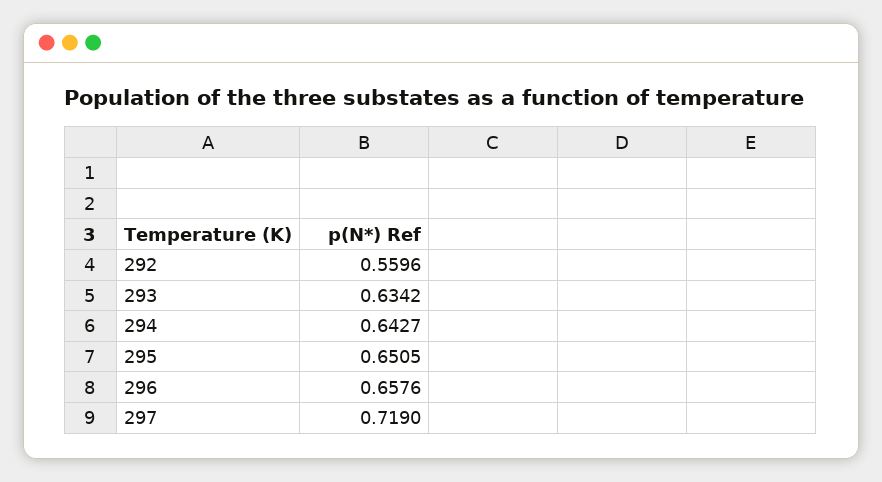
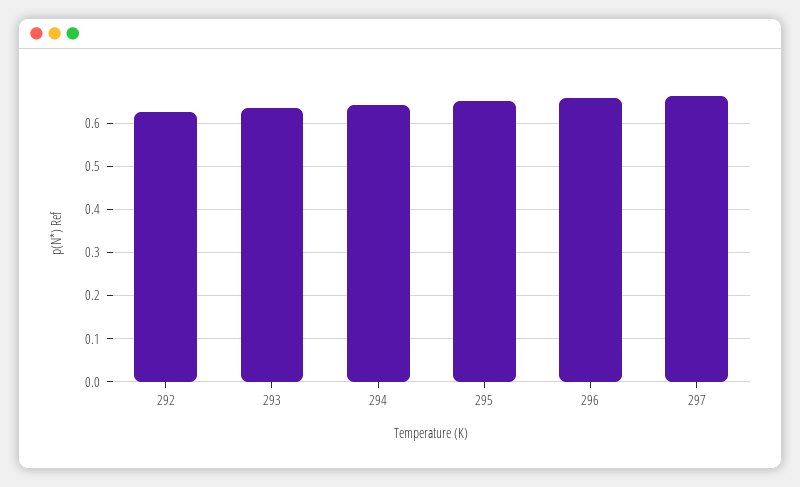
  {
-   "292": 0.5596,
+   "292": 0.62,
    "293": 0.6342,
    "294": 0.6427,
    "295": 0.6505,
    "296": 0.6576,
-   "297": 0.719
+   "297": 0.66
  }

